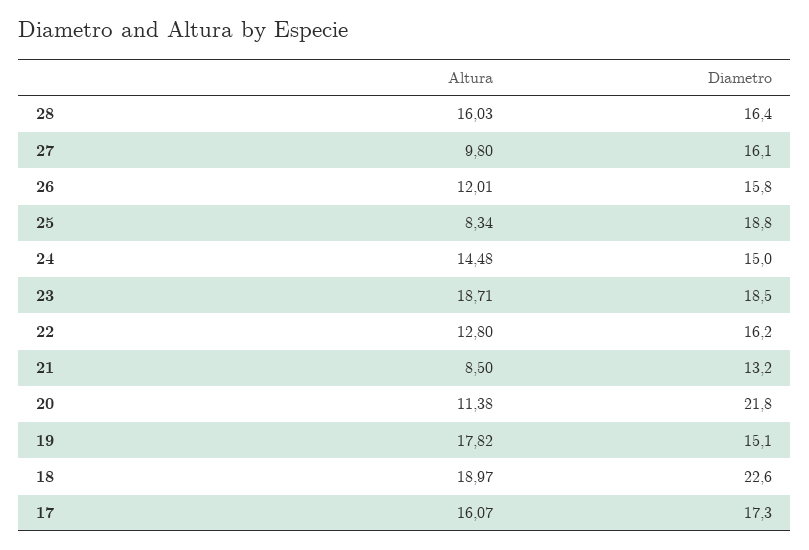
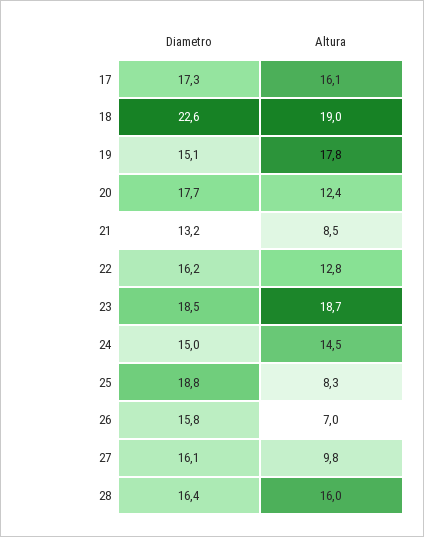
  {
    "Altura": {
      "28": 16.03,
      "27": 9.8,
-     "26": 12.01,
+     "26": 7,
      "25": 8.34,
      "24": 14.48,
      "23": 18.71,
      "22": 12.8,
      "21": 8.5,
-     "20": 11.38,
+     "20": 12.4,
      "19": 17.82,
      "18": 18.97,
      "17": 16.07
    },
    "Diametro": {
      "28": 16.4,
      "27": 16.1,
      "26": 15.8,
      "25": 18.8,
      "24": 15,
      "23": 18.5,
      "22": 16.2,
      "21": 13.2,
-     "20": 21.8,
+     "20": 17.7,
      "19": 15.1,
      "18": 22.6,
      "17": 17.3
    }
  }

